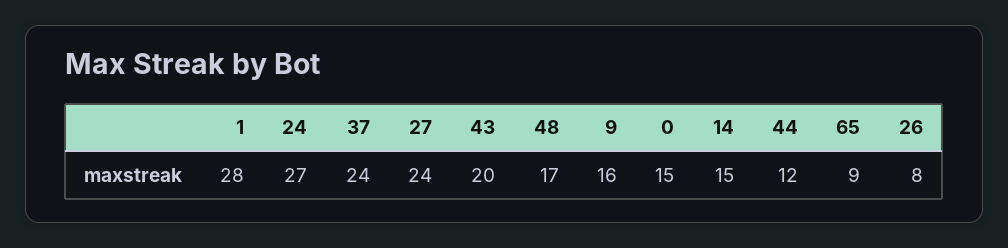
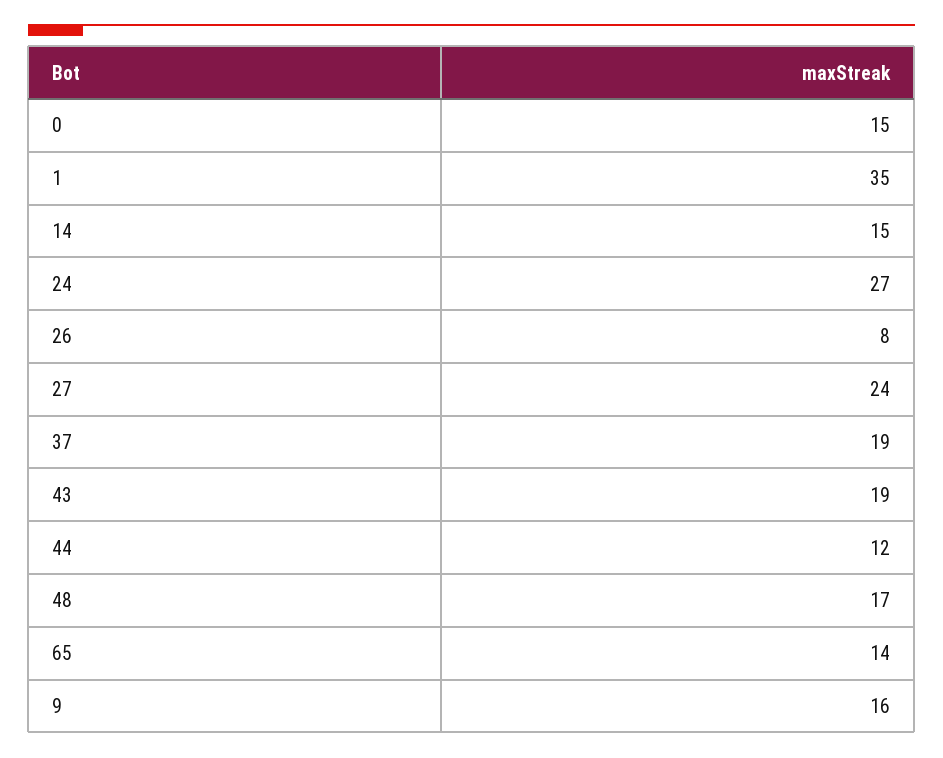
  {
-   "1": 28,
+   "1": 35,
    "24": 27,
-   "37": 24,
+   "37": 19,
    "27": 24,
-   "43": 20,
+   "43": 19,
    "48": 17,
    "9": 16,
    "0": 15,
    "14": 15,
    "44": 12,
-   "65": 9,
+   "65": 14,
    "26": 8
  }

